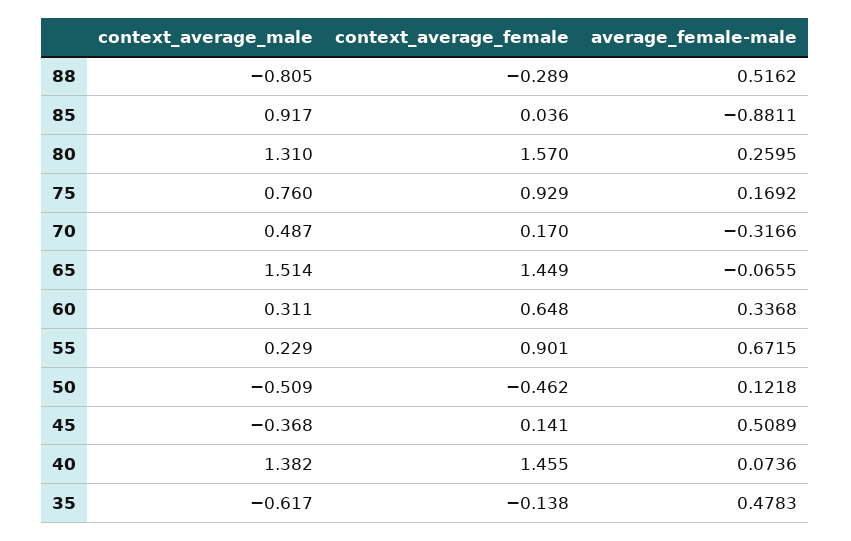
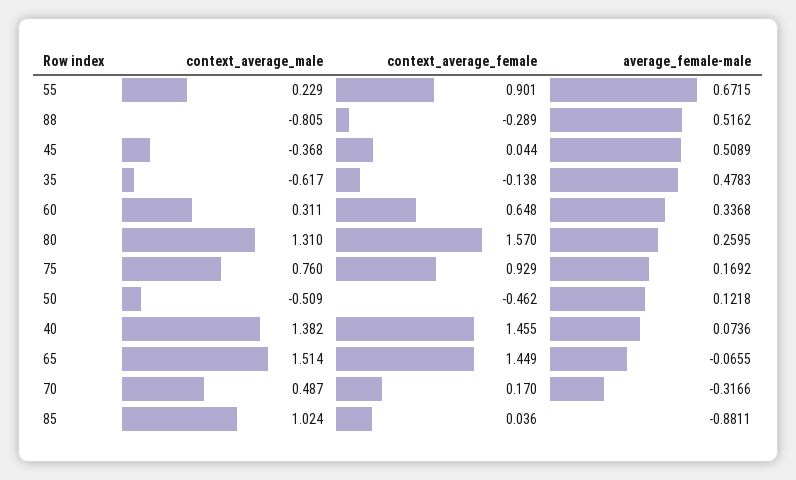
  {
    "context_average_male": {
      "88": -0.805,
-     "85": 0.917,
+     "85": 1.024,
      "80": 1.31,
      "75": 0.76,
      "70": 0.487,
      "65": 1.514,
      "60": 0.311,
      "55": 0.229,
      "50": -0.509,
      "45": -0.368,
      "40": 1.382,
      "35": -0.617
    },
    "context_average_female": {
      "88": -0.289,
      "85": 0.036,
      "80": 1.57,
      "75": 0.929,
      "70": 0.17,
      "65": 1.449,
      "60": 0.648,
      "55": 0.901,
      "50": -0.462,
-     "45": 0.141,
+     "45": 0.044,
      "40": 1.455,
      "35": -0.138
    },
    "average_female-male": {
      "88": 0.5162,
      "85": -0.8811,
      "80": 0.2595,
      "75": 0.1692,
      "70": -0.3166,
      "65": -0.0655,
      "60": 0.3368,
      "55": 0.6715,
      "50": 0.1218,
      "45": 0.5089,
      "40": 0.0736,
      "35": 0.4783
    }
  }

